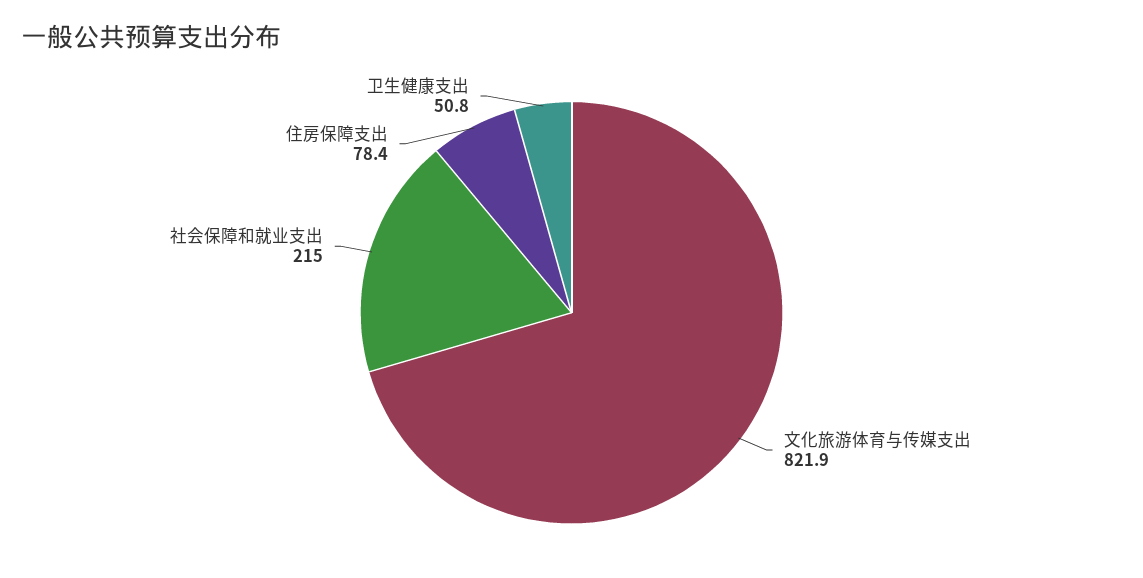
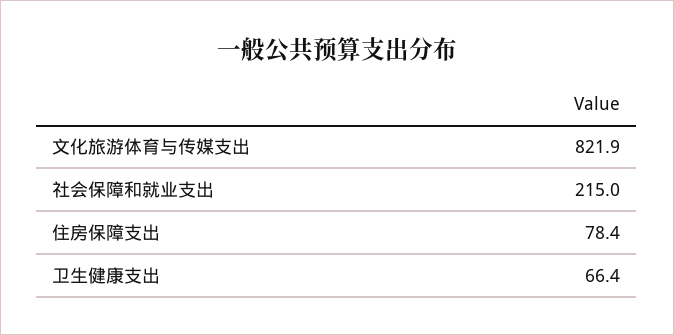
  {
    "文化旅游体育与传媒支出": 821.9,
    "社会保障和就业支出": 215,
    "住房保障支出": 78.4,
-   "卫生健康支出": 50.8
+   "卫生健康支出": 66.4
  }

